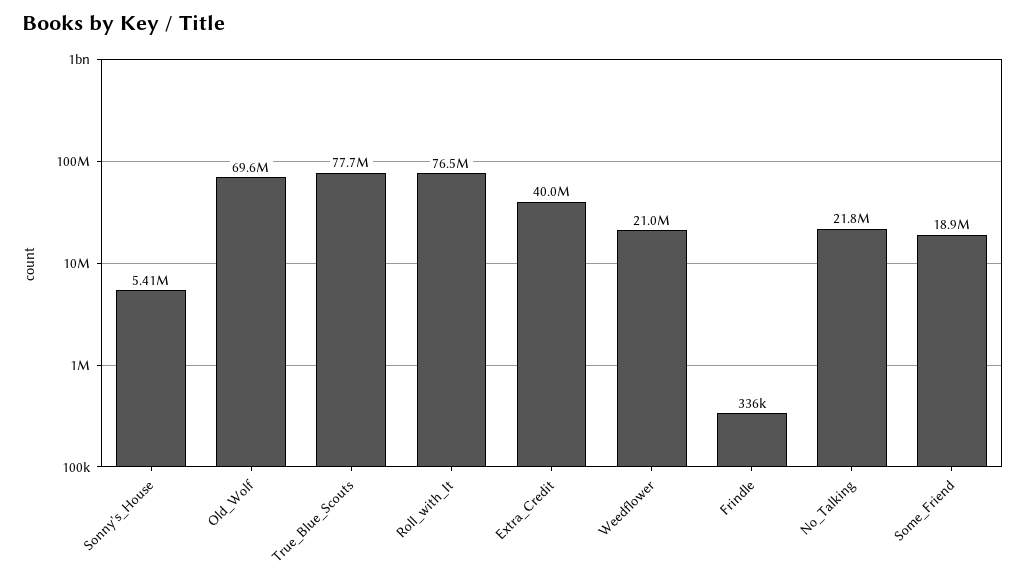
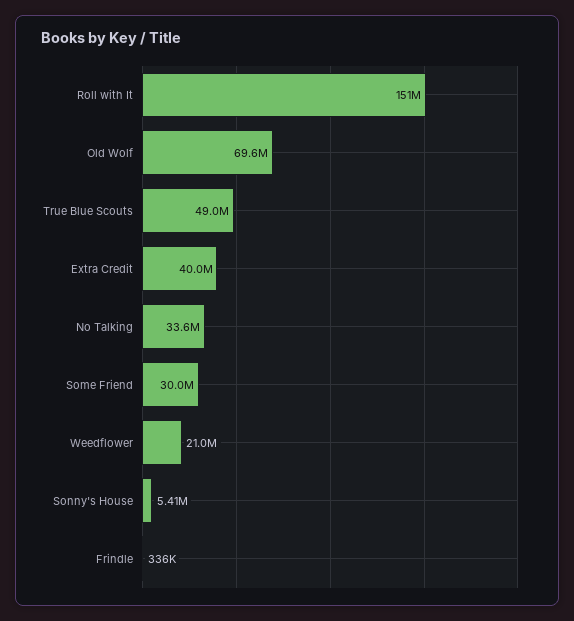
  {
    "Sonny's_House": 5410000,
    "Old_Wolf": 69600000,
-   "True_Blue_Scouts": 77700000,
+   "True_Blue_Scouts": 49000000,
-   "Roll_with_It": 76500000,
+   "Roll_with_It": 151000000,
    "Extra_Credit": 40000000,
    "Weedflower": 21000000,
    "Frindle": 336000,
-   "No_Talking": 21800000,
+   "No_Talking": 33600000,
-   "Some_Friend": 18900000
+   "Some_Friend": 30000000
  }

